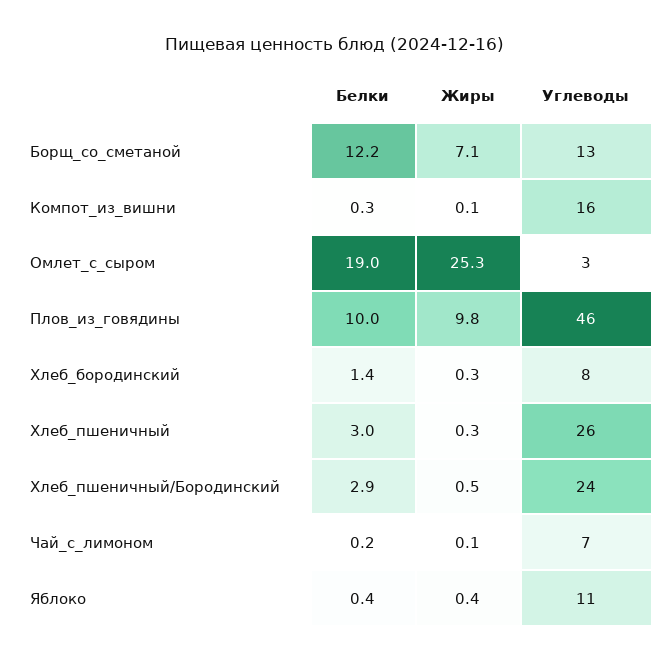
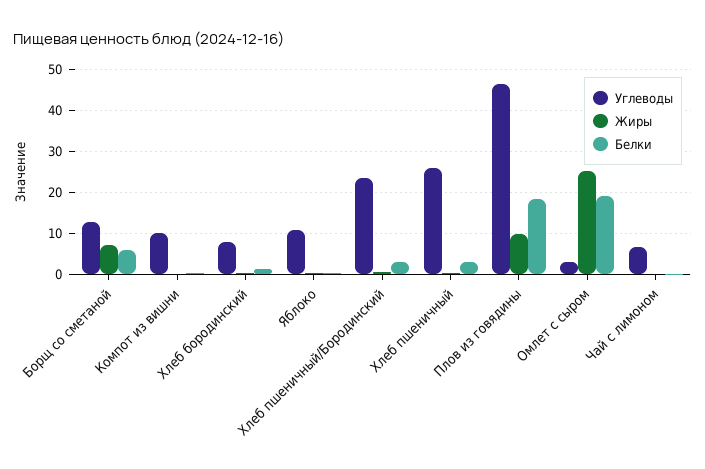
  {
    "Белки": {
-     "Борщ_со_сметаной": 12.2,
+     "Борщ_со_сметаной": 6,
      "Компот_из_вишни": 0.3,
      "Омлет_с_сыром": 19,
-     "Плов_из_говядины": 10,
+     "Плов_из_говядины": 18,
      "Хлеб_бородинский": 1.4,
      "Хлеб_пшеничный": 3,
      "Хлеб_пшеничный/Бородинский": 2.9,
      "Чай_с_лимоном": 0.2,
      "Яблоко": 0.4
    },
    "Жиры": {
      "Борщ_со_сметаной": 7.1,
      "Компот_из_вишни": 0.1,
      "Омлет_с_сыром": 25.3,
      "Плов_из_говядины": 9.8,
      "Хлеб_бородинский": 0.3,
      "Хлеб_пшеничный": 0.3,
      "Хлеб_пшеничный/Бородинский": 0.5,
      "Чай_с_лимоном": 0.1,
      "Яблоко": 0.4
    },
    "Углеводы": {
      "Борщ_со_сметаной": 13,
-     "Компот_из_вишни": 16,
+     "Компот_из_вишни": 10,
      "Омлет_с_сыром": 3,
      "Плов_из_говядины": 46,
      "Хлеб_бородинский": 8,
      "Хлеб_пшеничный": 26,
      "Хлеб_пшеничный/Бородинский": 24,
      "Чай_с_лимоном": 7,
      "Яблоко": 11
    }
  }

